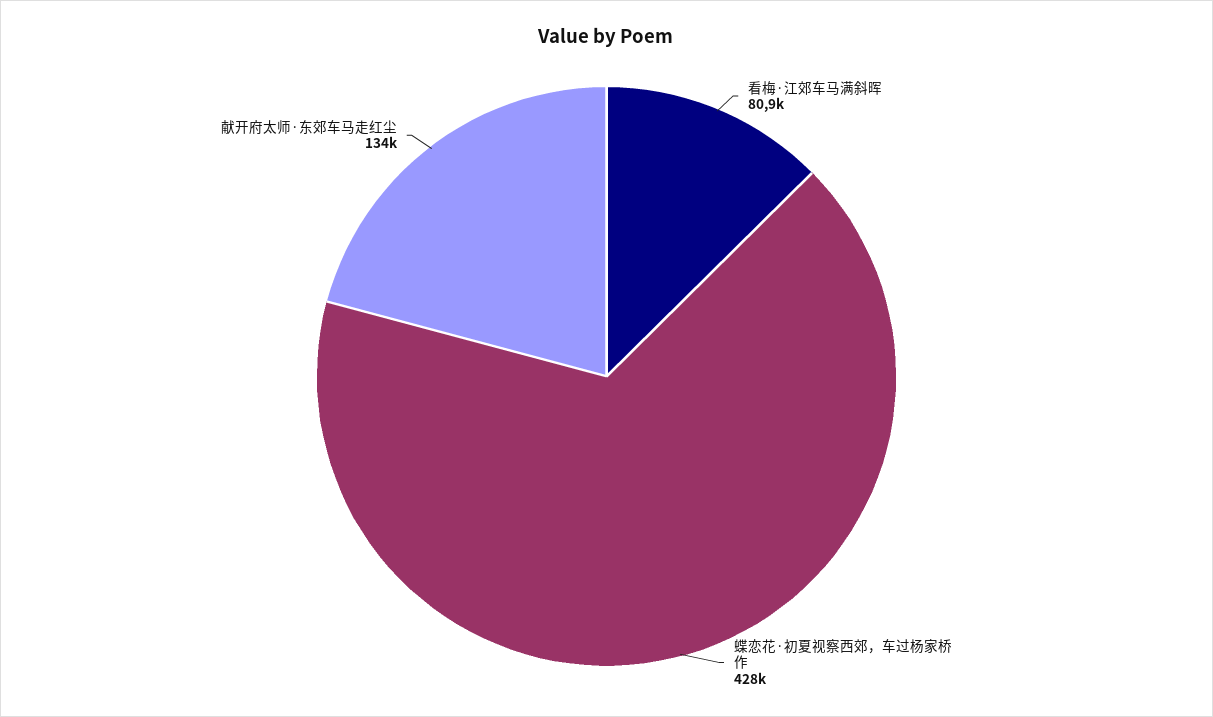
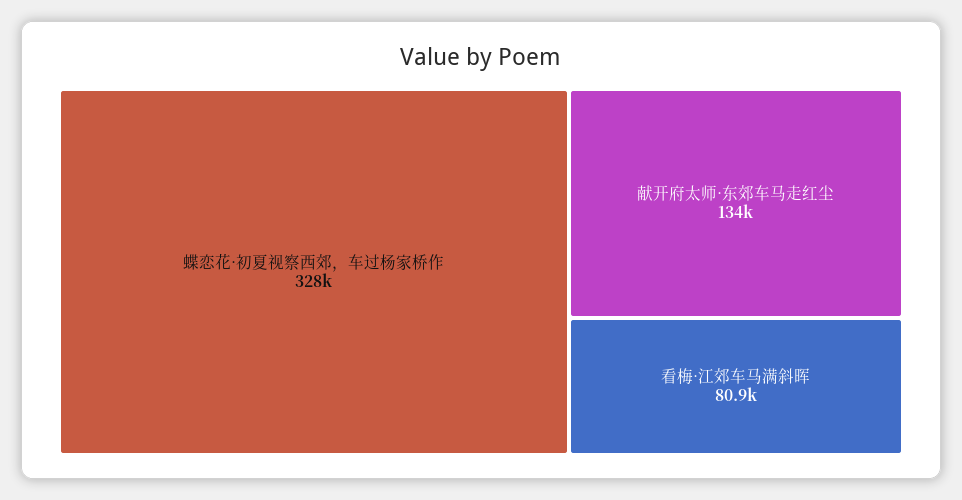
  {
    "看梅·江郊车马满斜晖": 80900,
-   "蝶恋花·初夏视察西郊，车过杨家桥作": 428000,
+   "蝶恋花·初夏视察西郊，车过杨家桥作": 328000,
    "献开府太师·东郊车马走红尘": 134000
  }

